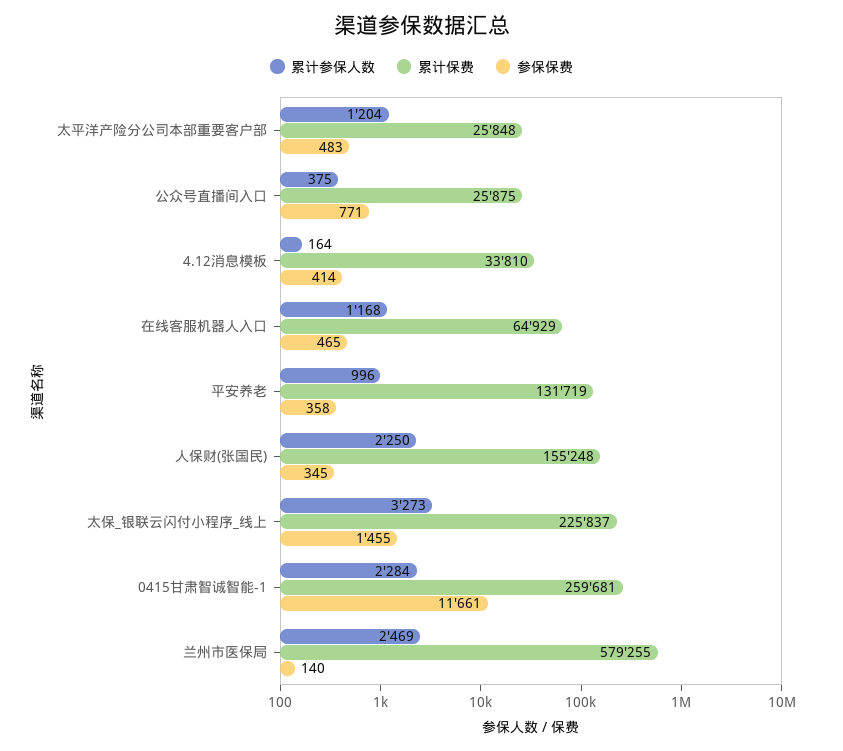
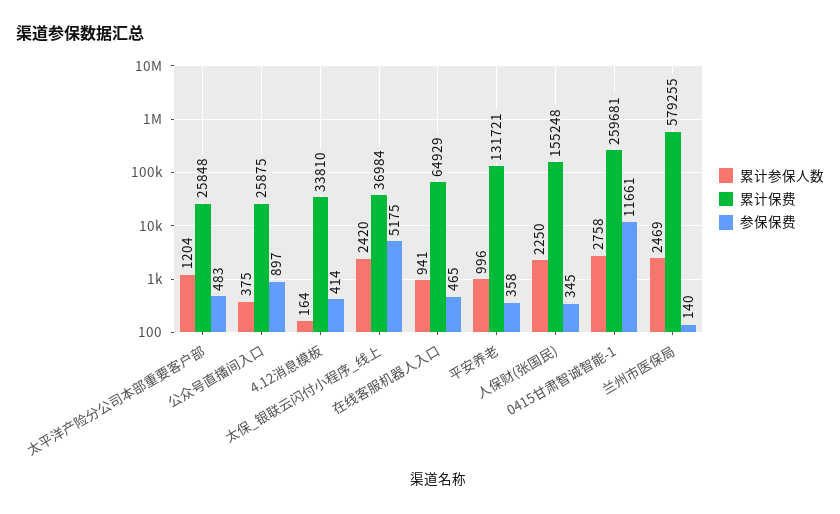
  {
    "累计参保人数": {
      "太平洋产险分公司本部重要客户部": 1204,
      "公众号直播间入口": 375,
      "4.12消息模板": 164,
-     "在线客服机器人入口": 1168,
+     "在线客服机器人入口": 941,
      "平安养老": 996,
      "人保财(张国民)": 2250,
-     "太保_银联云闪付小程序_线上": 3273,
+     "太保_银联云闪付小程序_线上": 2420,
-     "0415甘肃智诚智能-1": 2284,
+     "0415甘肃智诚智能-1": 2758,
      "兰州市医保局": 2469
    },
    "累计保费": {
      "太平洋产险分公司本部重要客户部": 25848,
      "公众号直播间入口": 25875,
      "4.12消息模板": 33810,
      "在线客服机器人入口": 64929,
-     "平安养老": 131719,
+     "平安养老": 131721,
      "人保财(张国民)": 155248,
-     "太保_银联云闪付小程序_线上": 225837,
+     "太保_银联云闪付小程序_线上": 36984,
      "0415甘肃智诚智能-1": 259681,
      "兰州市医保局": 579255
    },
    "参保保费": {
      "太平洋产险分公司本部重要客户部": 483,
-     "公众号直播间入口": 771,
+     "公众号直播间入口": 897,
      "4.12消息模板": 414,
      "在线客服机器人入口": 465,
      "平安养老": 358,
      "人保财(张国民)": 345,
-     "太保_银联云闪付小程序_线上": 1455,
+     "太保_银联云闪付小程序_线上": 5175,
      "0415甘肃智诚智能-1": 11661,
      "兰州市医保局": 140
    }
  }

